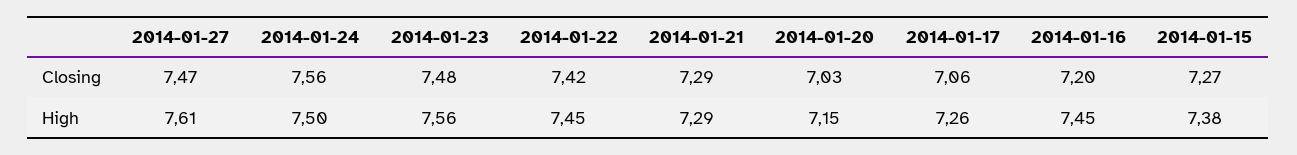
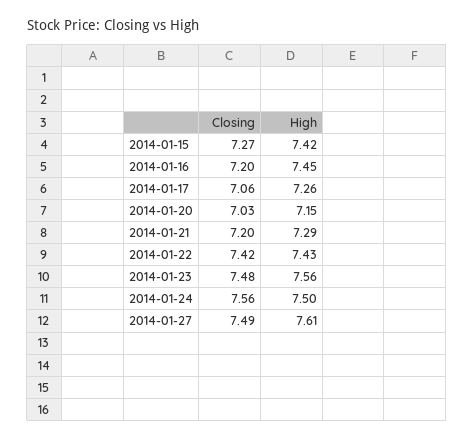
  {
    "2014-01-27": {
-     "Closing": 7.47,
+     "Closing": 7.49,
      "High": 7.61
    },
    "2014-01-24": {
      "Closing": 7.56,
      "High": 7.5
    },
    "2014-01-23": {
      "Closing": 7.48,
      "High": 7.56
    },
    "2014-01-22": {
      "Closing": 7.42,
-     "High": 7.45
+     "High": 7.43
    },
    "2014-01-21": {
-     "Closing": 7.29,
+     "Closing": 7.2,
      "High": 7.29
    },
    "2014-01-20": {
      "Closing": 7.03,
      "High": 7.15
    },
    "2014-01-17": {
      "Closing": 7.06,
      "High": 7.26
    },
    "2014-01-16": {
      "Closing": 7.2,
      "High": 7.45
    },
    "2014-01-15": {
      "Closing": 7.27,
-     "High": 7.38
+     "High": 7.42
    }
  }

